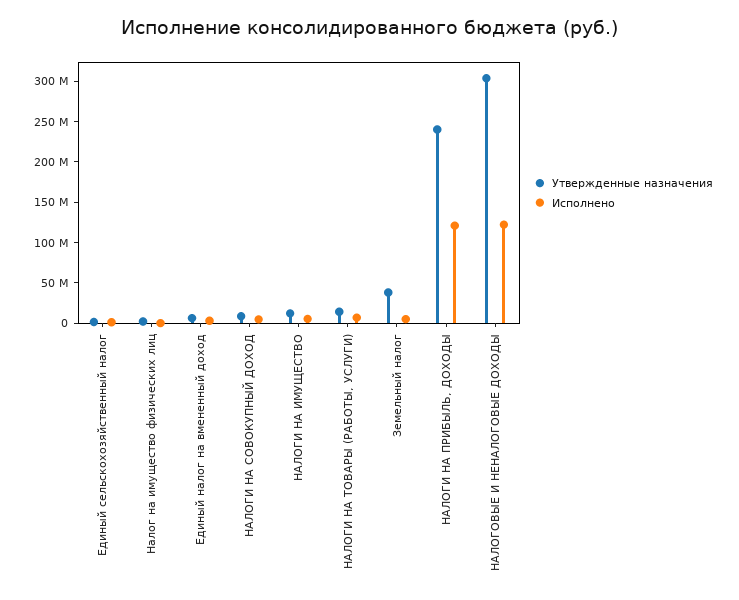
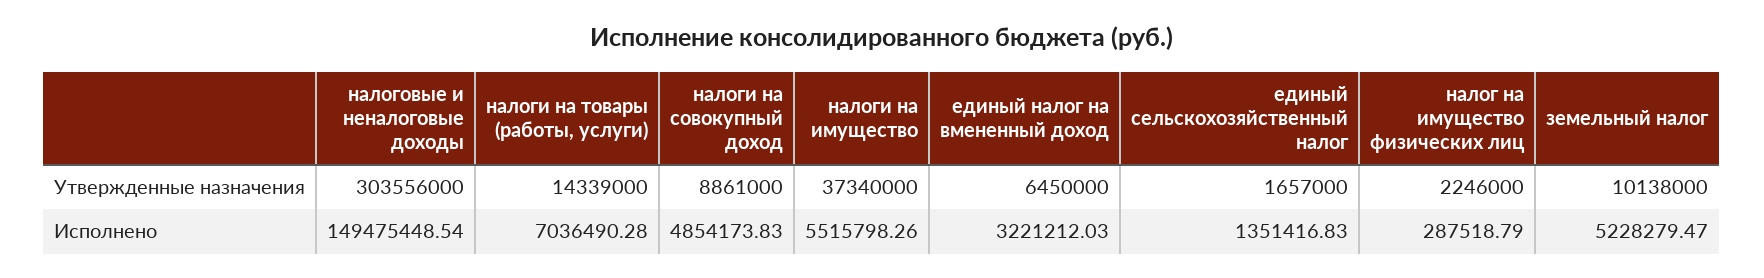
  {
    "Утвержденные назначения": {
      "Единый сельскохозяйственный налог": 1657000,
      "Налог на имущество физических лиц": 2246000,
      "Единый налог на вмененный доход": 6450000,
      "НАЛОГИ НА СОВОКУПНЫЙ ДОХОД": 8861000,
-     "НАЛОГИ НА ИМУЩЕСТВО": 10000000,
+     "НАЛОГИ НА ИМУЩЕСТВО": 37340000,
      "НАЛОГИ НА ТОВАРЫ (РАБОТЫ, УСЛУГИ)": 14339000,
-     "Земельный налог": 40000000,
+     "Земельный налог": 10138000,
-     "НАЛОГИ НА ПРИБЫЛЬ, ДОХОДЫ": 240000000,
      "НАЛОГОВЫЕ И НЕНАЛОГОВЫЕ ДОХОДЫ": 303556000
    },
    "Исполнено": {
      "Единый сельскохозяйственный налог": 1351416.83,
      "Налог на имущество физических лиц": 287518.79,
      "Единый налог на вмененный доход": 3221212.03,
      "НАЛОГИ НА СОВОКУПНЫЙ ДОХОД": 4854173.83,
      "НАЛОГИ НА ИМУЩЕСТВО": 5515798.26,
      "НАЛОГИ НА ТОВАРЫ (РАБОТЫ, УСЛУГИ)": 7036490.28,
      "Земельный налог": 5228279.47,
-     "НАЛОГИ НА ПРИБЫЛЬ, ДОХОДЫ": 120000000,
-     "НАЛОГОВЫЕ И НЕНАЛОГОВЫЕ ДОХОДЫ": 120000000
+     "НАЛОГОВЫЕ И НЕНАЛОГОВЫЕ ДОХОДЫ": 149475448.54
    }
  }

